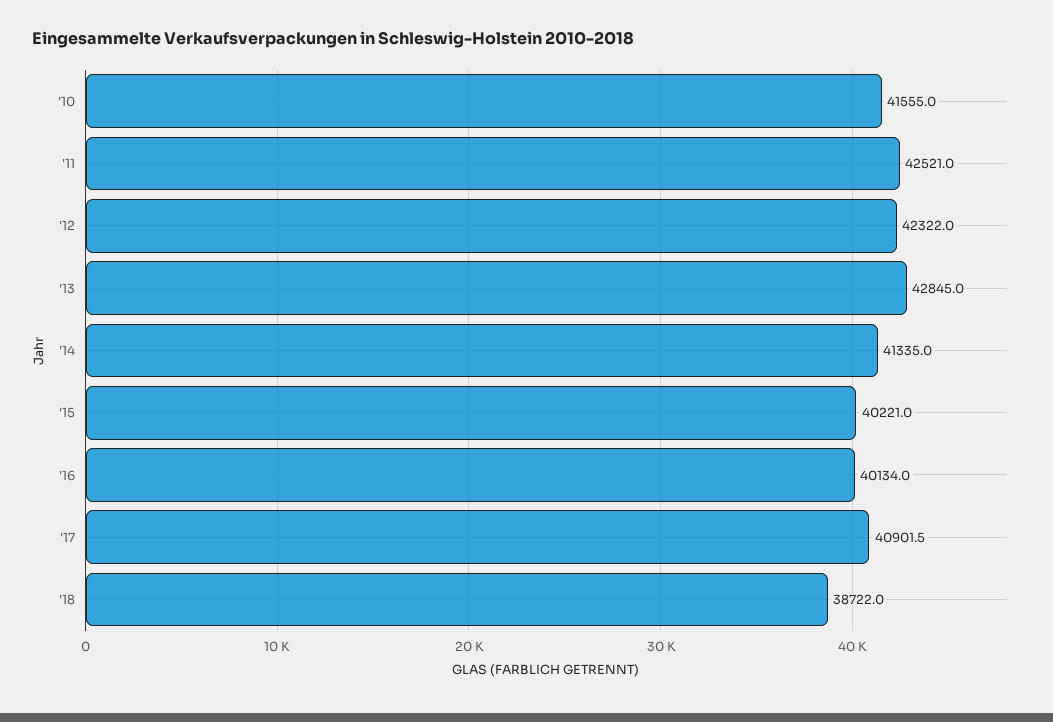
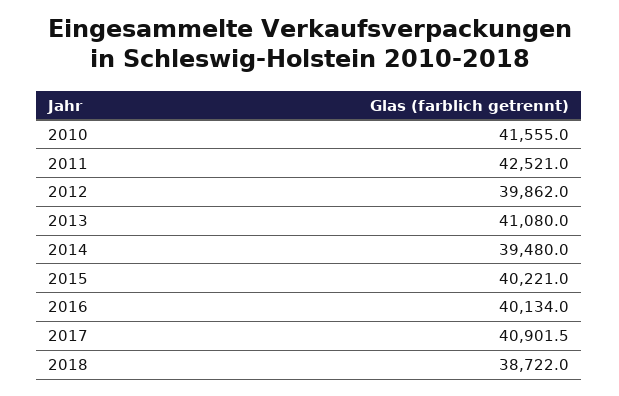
  {
    "'10": 41555,
    "'11": 42521,
-   "'12": 42322,
+   "'12": 39862,
-   "'13": 42845,
+   "'13": 41080,
-   "'14": 41335,
+   "'14": 39480,
    "'15": 40221,
    "'16": 40134,
    "'17": 40901.5,
    "'18": 38722
  }

